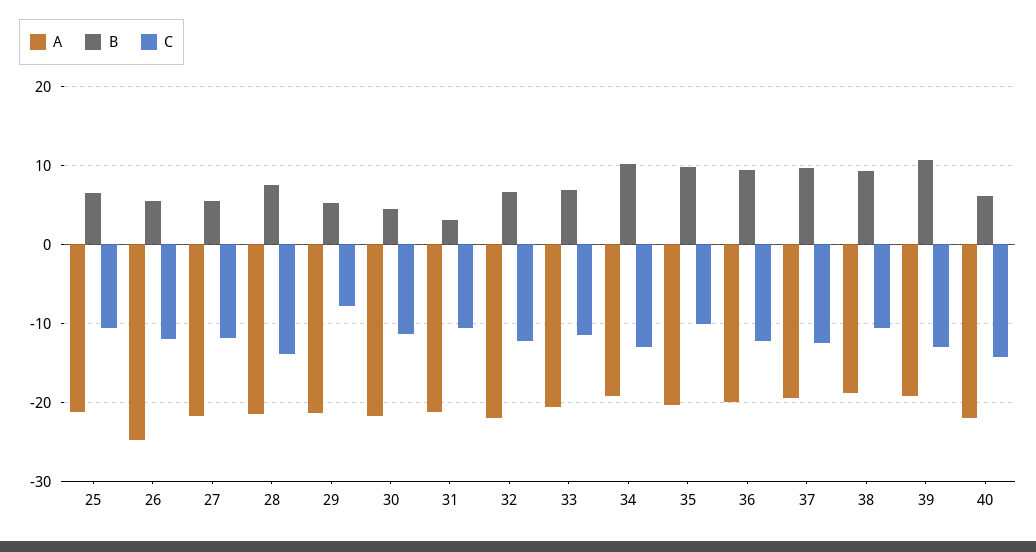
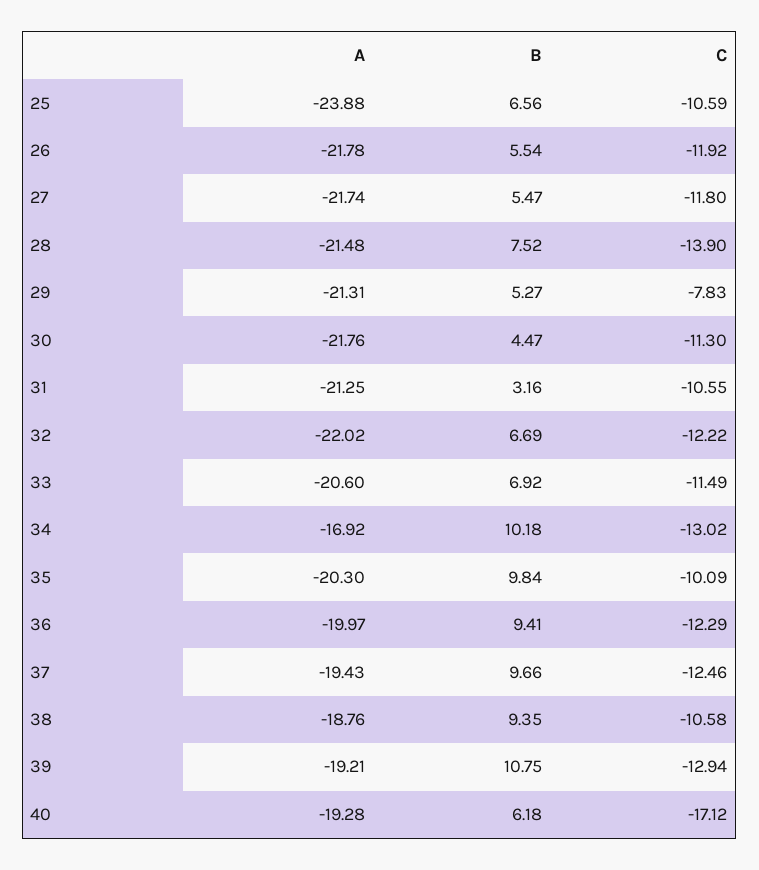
  {
    "A": {
-     "25": -21,
+     "25": -23.88,
-     "26": -25,
+     "26": -21.78,
      "27": -21.74,
      "28": -21.48,
      "29": -21.31,
      "30": -21.76,
      "31": -21.25,
      "32": -22.02,
      "33": -20.6,
-     "34": -19,
+     "34": -16.92,
      "35": -20.3,
      "36": -19.97,
      "37": -19.43,
      "38": -18.76,
      "39": -19.21,
-     "40": -22
+     "40": -19.28
    },
    "B": {
      "25": 6.56,
      "26": 5.54,
      "27": 5.47,
      "28": 7.52,
      "29": 5.27,
      "30": 4.47,
      "31": 3.16,
      "32": 6.69,
      "33": 6.92,
      "34": 10.18,
      "35": 9.84,
      "36": 9.41,
      "37": 9.66,
      "38": 9.35,
      "39": 10.75,
      "40": 6.18
    },
    "C": {
      "25": -10.59,
      "26": -11.92,
      "27": -11.8,
      "28": -13.9,
      "29": -7.83,
      "30": -11.3,
      "31": -10.55,
      "32": -12.22,
      "33": -11.49,
      "34": -13.02,
      "35": -10.09,
      "36": -12.29,
      "37": -12.46,
      "38": -10.58,
      "39": -12.94,
-     "40": -14
+     "40": -17.12
    }
  }

